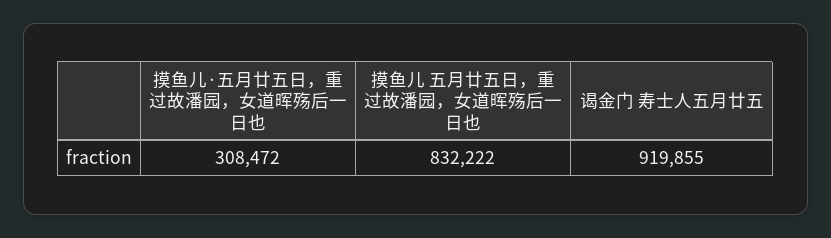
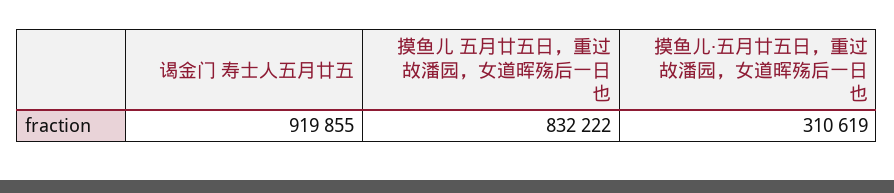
  {
-   "摸鱼儿·五月廿五日，重过故潘园，女道晖殇后一日也": 308472,
+   "摸鱼儿·五月廿五日，重过故潘园，女道晖殇后一日也": 310619,
    "摸鱼儿 五月廿五日，重过故潘园，女道晖殇后一日也": 832222,
    "谒金门 寿士人五月廿五": 919855
  }

